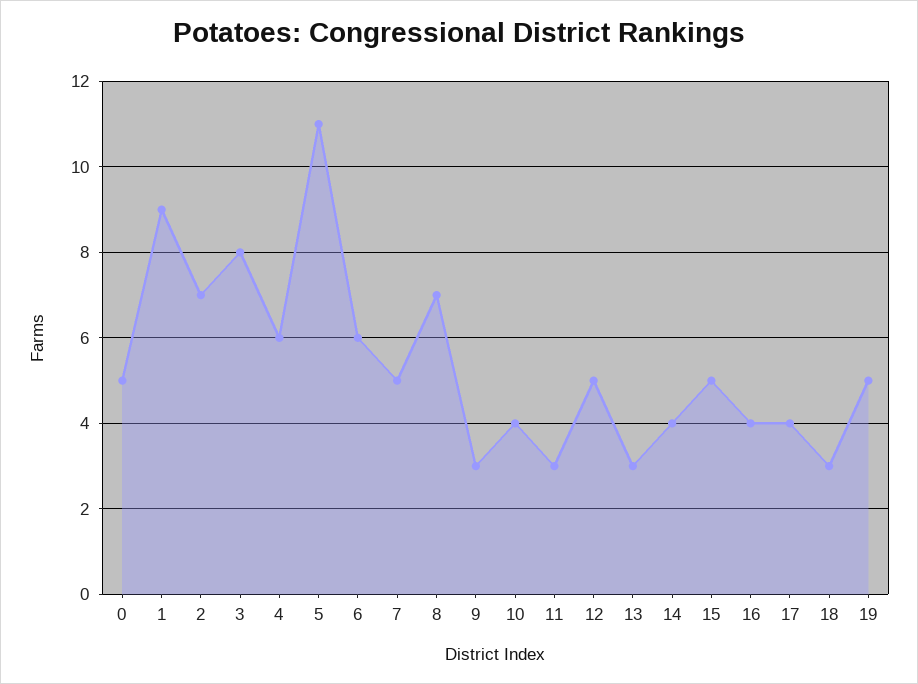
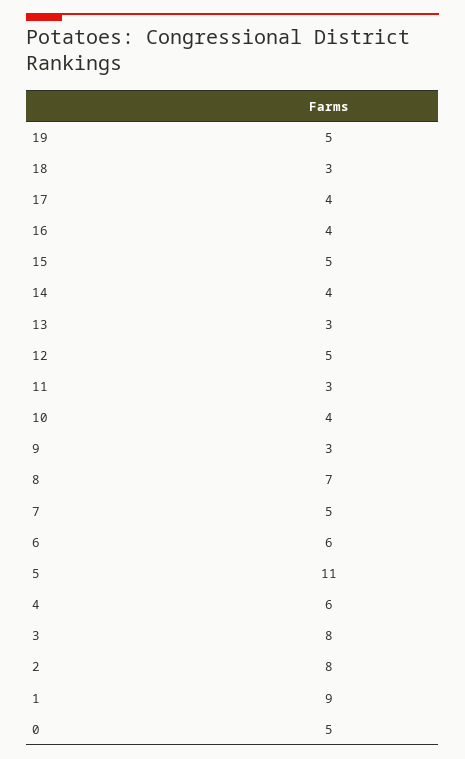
  {
    "0": 5,
    "1": 9,
-   "2": 7,
+   "2": 8,
    "3": 8,
    "4": 6,
    "5": 11,
    "6": 6,
    "7": 5,
    "8": 7,
    "9": 3,
    "10": 4,
    "11": 3,
    "12": 5,
    "13": 3,
    "14": 4,
    "15": 5,
    "16": 4,
    "17": 4,
    "18": 3,
    "19": 5
  }

